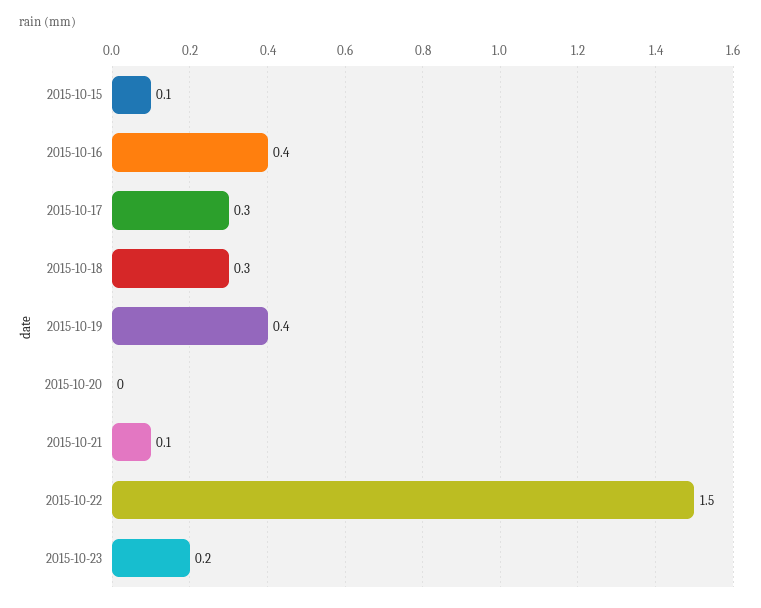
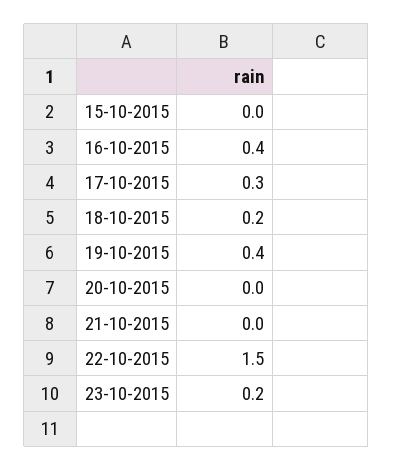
  {
-   "2015-10-15": 0.1,
+   "2015-10-15": 0,
    "2015-10-16": 0.4,
    "2015-10-17": 0.3,
-   "2015-10-18": 0.3,
+   "2015-10-18": 0.2,
    "2015-10-19": 0.4,
    "2015-10-20": 0,
-   "2015-10-21": 0.1,
+   "2015-10-21": 0,
    "2015-10-22": 1.5,
    "2015-10-23": 0.2
  }

